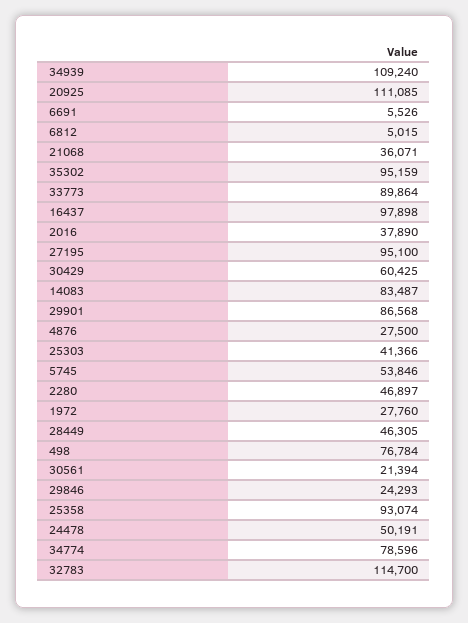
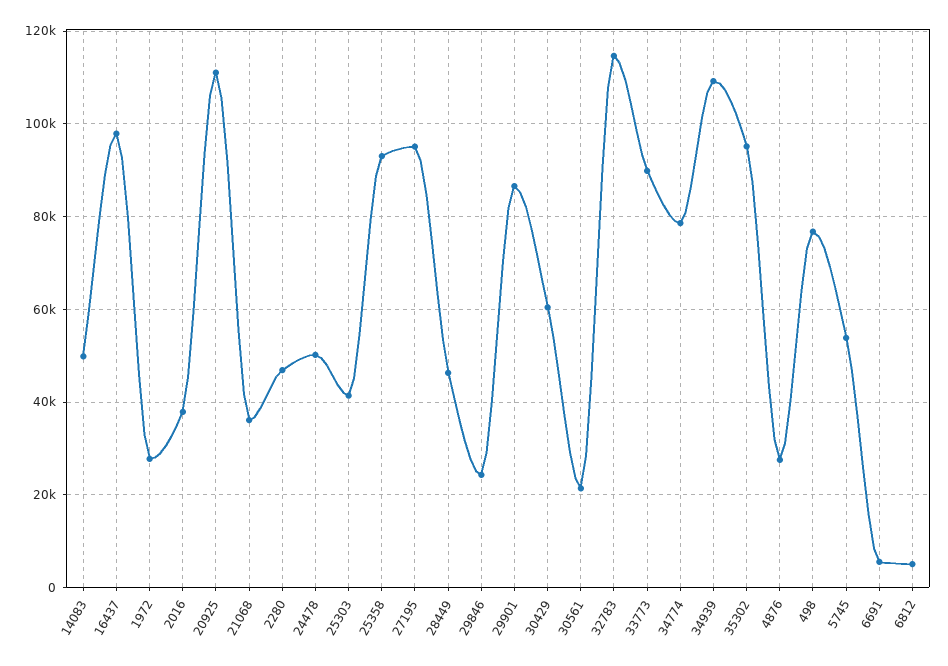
  {
    "34939": 109240,
    "20925": 111085,
    "6691": 5526,
    "6812": 5015,
    "21068": 36071,
    "35302": 95159,
    "33773": 89864,
    "16437": 97898,
    "2016": 37890,
    "27195": 95100,
    "30429": 60425,
-   "14083": 83487,
+   "14083": 50000,
    "29901": 86568,
    "4876": 27500,
    "25303": 41366,
    "5745": 53846,
    "2280": 46897,
    "1972": 27760,
    "28449": 46305,
    "498": 76784,
    "30561": 21394,
    "29846": 24293,
    "25358": 93074,
    "24478": 50191,
    "34774": 78596,
    "32783": 114700
  }

